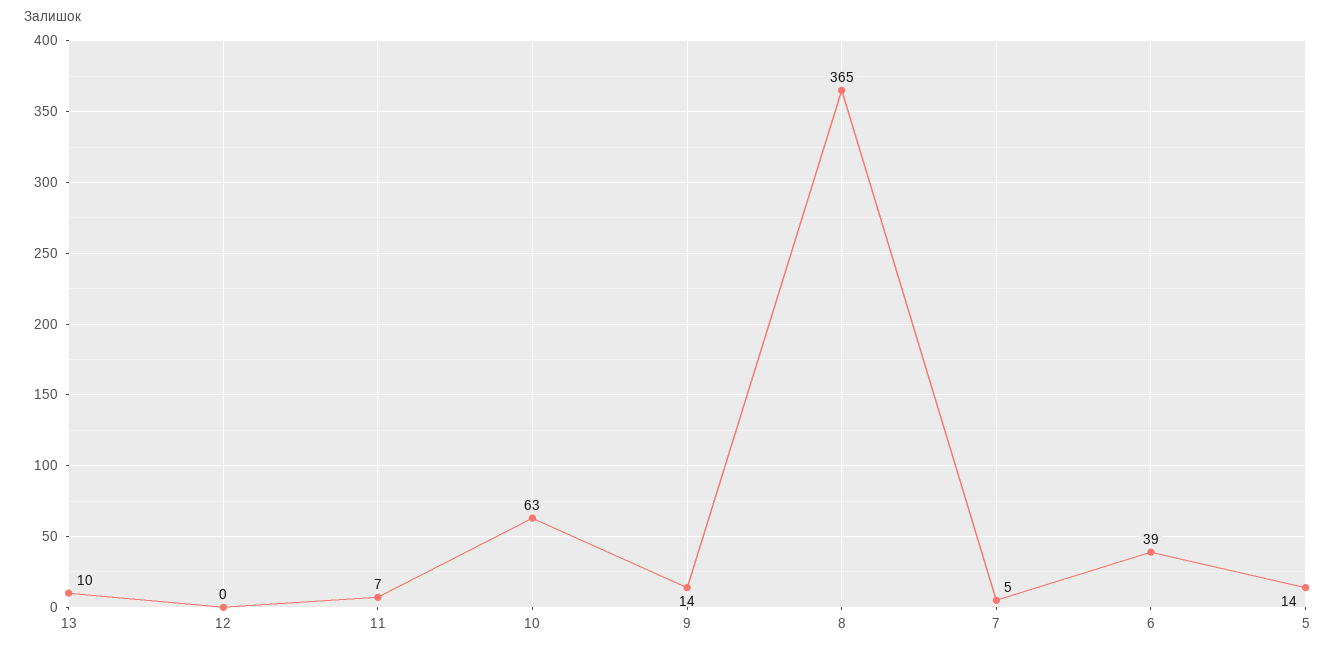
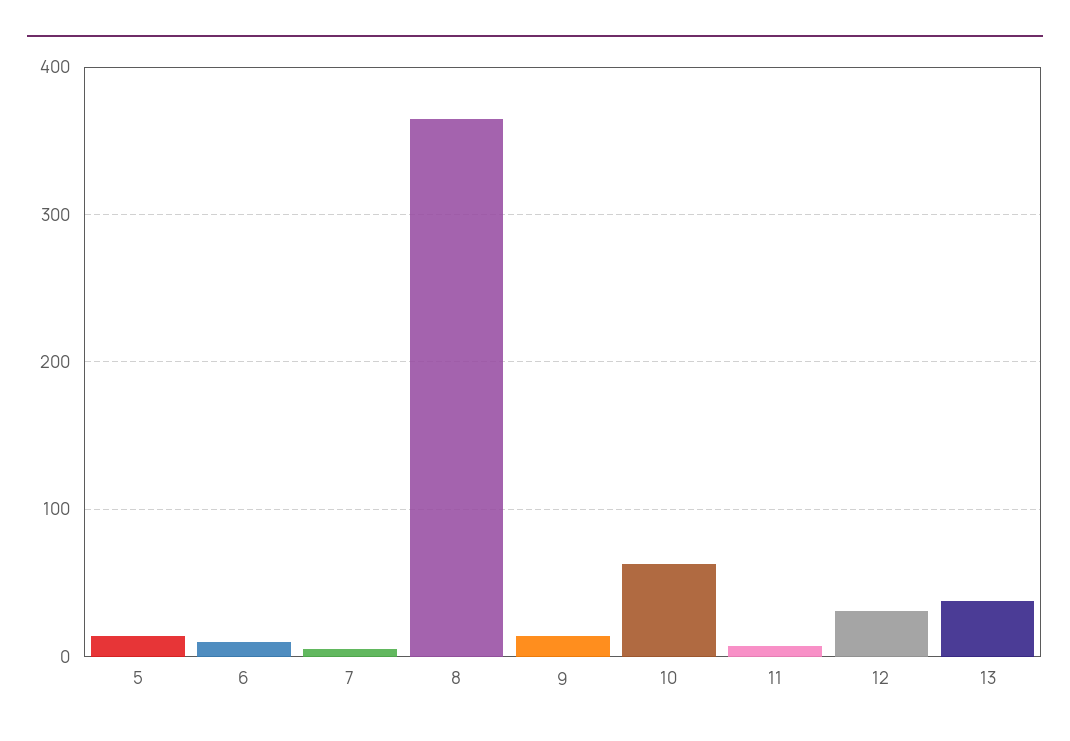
  {
-   "13": 10,
+   "13": 40,
-   "12": 0,
+   "12": 30,
    "11": 7,
    "10": 63,
    "9": 14,
    "8": 365,
    "7": 5,
-   "6": 39,
+   "6": 10,
    "5": 14
  }

